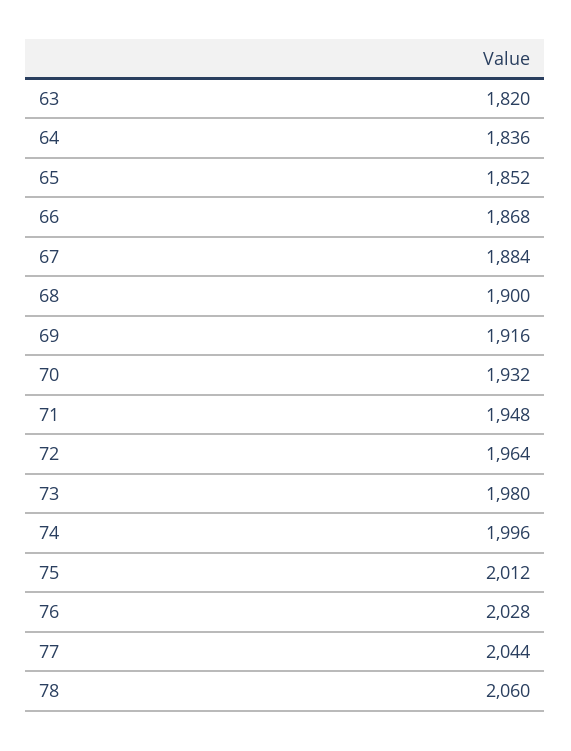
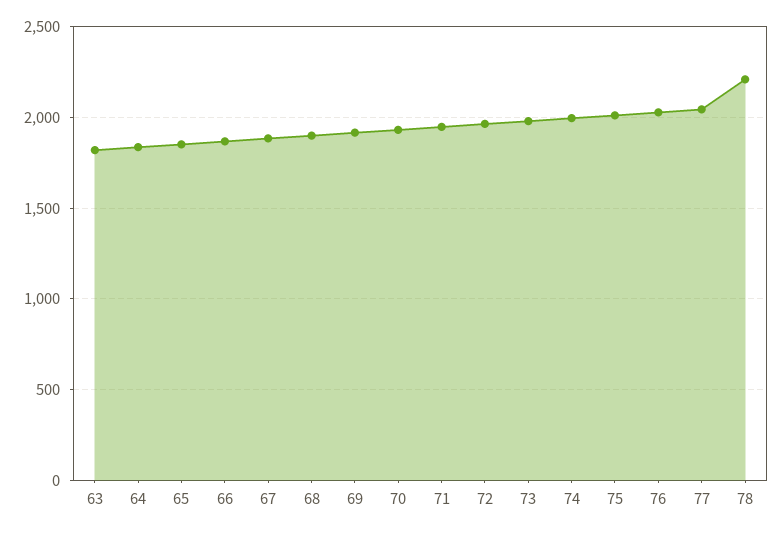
  {
    "63": 1820,
    "64": 1836,
    "65": 1852,
    "66": 1868,
    "67": 1884,
    "68": 1900,
    "69": 1916,
    "70": 1932,
    "71": 1948,
    "72": 1964,
    "73": 1980,
    "74": 1996,
    "75": 2012,
    "76": 2028,
    "77": 2044,
-   "78": 2060
+   "78": 2200
  }

